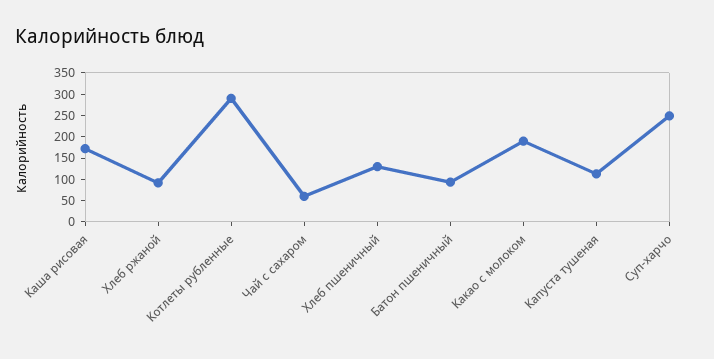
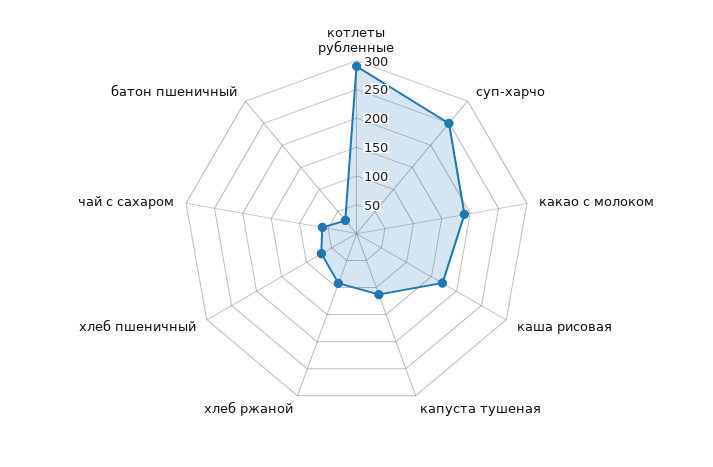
  {
    "Каша рисовая": 175,
    "Хлеб ржаной": 100,
    "Котлеты рубленные": 300,
    "Чай с сахаром": 50,
-   "Хлеб пшеничный": 125,
+   "Хлеб пшеничный": 75,
-   "Батон пшеничный": 100,
+   "Батон пшеничный": 25,
    "Какао с молоком": 200,
    "Капуста тушеная": 125,
    "Суп-харчо": 250
  }

